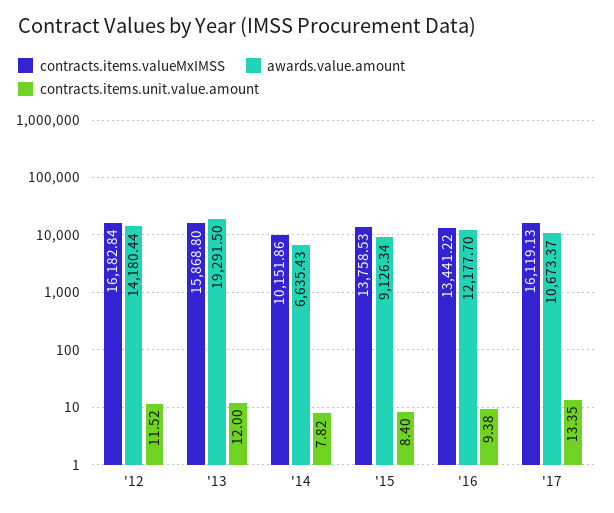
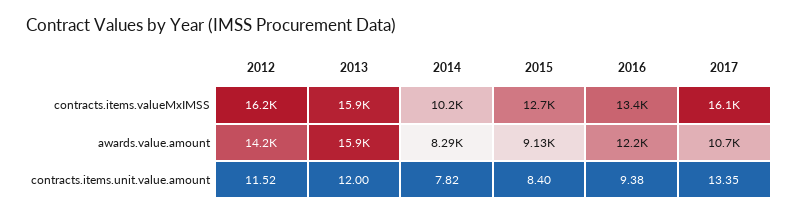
  {
    "contracts.items.valueMxIMSS": {
      "'12": 16182.84,
      "'13": 15868.8,
      "'14": 10151.86,
-     "'15": 13758.53,
+     "'15": 12700,
      "'16": 13441.22,
      "'17": 16119.13
    },
    "awards.value.amount": {
      "'12": 14180.44,
-     "'13": 19291.5,
+     "'13": 15900,
-     "'14": 6635.43,
+     "'14": 8290,
      "'15": 9126.34,
      "'16": 12177.7,
      "'17": 10673.37
    },
    "contracts.items.unit.value.amount": {
      "'12": 11.52,
      "'13": 12,
      "'14": 7.82,
      "'15": 8.4,
      "'16": 9.38,
      "'17": 13.35
    }
  }

